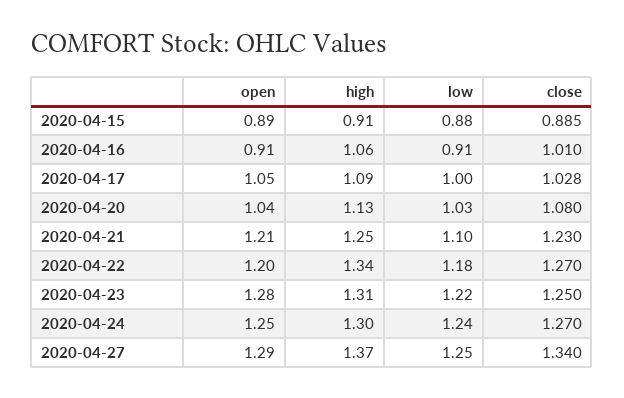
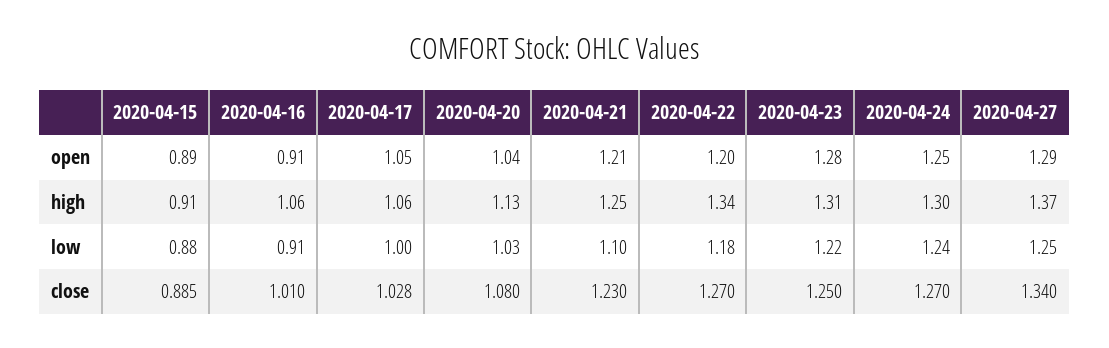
  {
    "open": {
      "2020-04-15": 0.89,
      "2020-04-16": 0.91,
      "2020-04-17": 1.05,
      "2020-04-20": 1.04,
      "2020-04-21": 1.21,
      "2020-04-22": 1.2,
      "2020-04-23": 1.28,
      "2020-04-24": 1.25,
      "2020-04-27": 1.29
    },
    "high": {
      "2020-04-15": 0.91,
      "2020-04-16": 1.06,
-     "2020-04-17": 1.09,
+     "2020-04-17": 1.06,
      "2020-04-20": 1.13,
      "2020-04-21": 1.25,
      "2020-04-22": 1.34,
      "2020-04-23": 1.31,
      "2020-04-24": 1.3,
      "2020-04-27": 1.37
    },
    "low": {
      "2020-04-15": 0.88,
      "2020-04-16": 0.91,
      "2020-04-17": 1,
      "2020-04-20": 1.03,
      "2020-04-21": 1.1,
      "2020-04-22": 1.18,
      "2020-04-23": 1.22,
      "2020-04-24": 1.24,
      "2020-04-27": 1.25
    },
    "close": {
      "2020-04-15": 0.885,
      "2020-04-16": 1.01,
      "2020-04-17": 1.028,
      "2020-04-20": 1.08,
      "2020-04-21": 1.23,
      "2020-04-22": 1.27,
      "2020-04-23": 1.25,
      "2020-04-24": 1.27,
      "2020-04-27": 1.34
    }
  }

